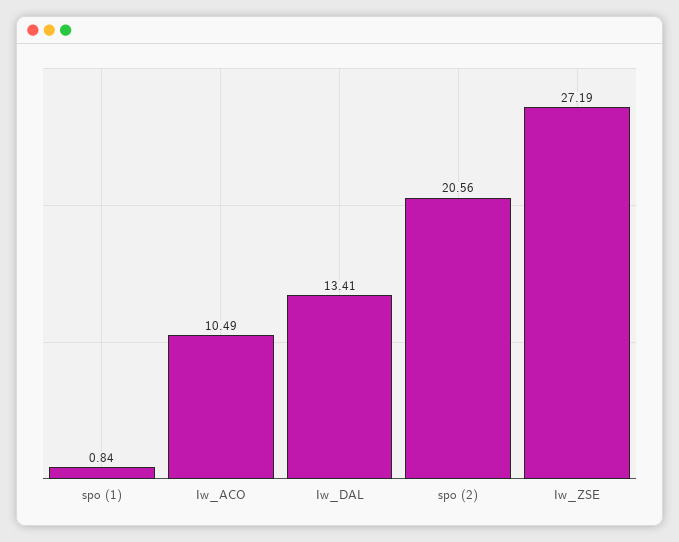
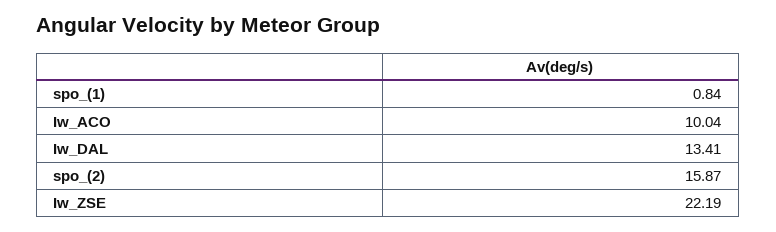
  {
    "spo (1)": 0.84,
-   "Iw_ACO": 10.49,
+   "Iw_ACO": 10.04,
    "Iw_DAL": 13.41,
-   "spo (2)": 20.56,
+   "spo (2)": 15.87,
-   "Iw_ZSE": 27.19
+   "Iw_ZSE": 22.19
  }

